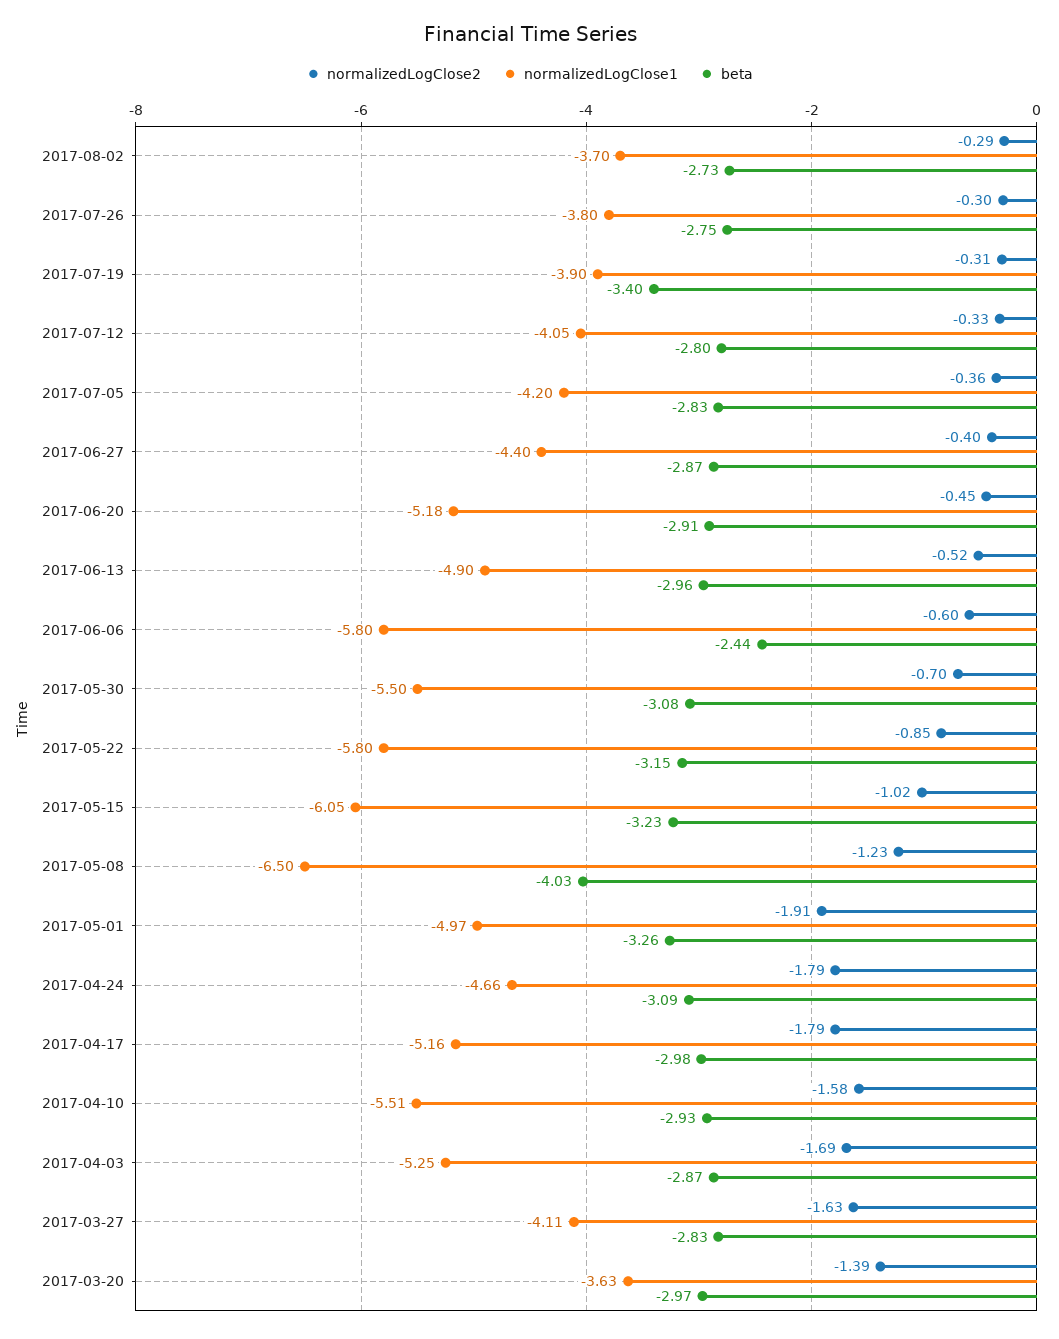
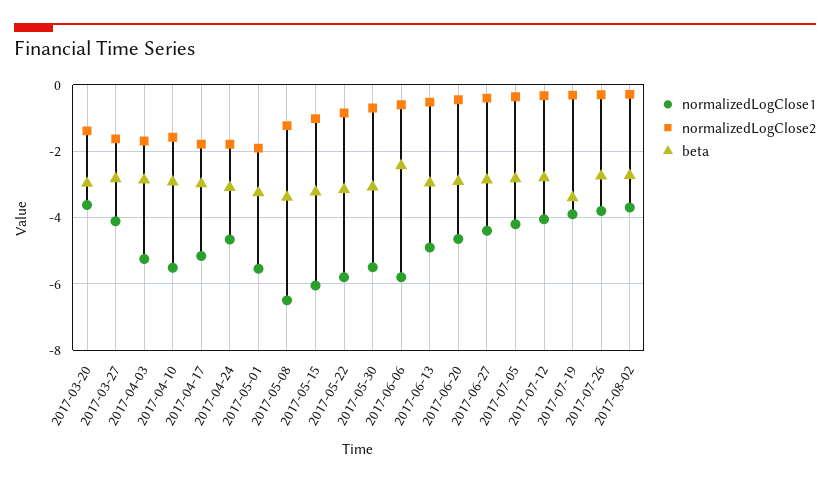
  {
    "normalizedLogClose2": {
      "2017-08-02": -0.29,
      "2017-07-26": -0.3,
      "2017-07-19": -0.31,
      "2017-07-12": -0.33,
      "2017-07-05": -0.36,
      "2017-06-27": -0.4,
      "2017-06-20": -0.45,
      "2017-06-13": -0.52,
      "2017-06-06": -0.6,
      "2017-05-30": -0.7,
      "2017-05-22": -0.85,
      "2017-05-15": -1.02,
      "2017-05-08": -1.23,
      "2017-05-01": -1.91,
      "2017-04-24": -1.79,
      "2017-04-17": -1.79,
      "2017-04-10": -1.58,
      "2017-04-03": -1.69,
      "2017-03-27": -1.63,
      "2017-03-20": -1.39
    },
    "normalizedLogClose1": {
      "2017-08-02": -3.7,
      "2017-07-26": -3.8,
      "2017-07-19": -3.9,
      "2017-07-12": -4.05,
      "2017-07-05": -4.2,
      "2017-06-27": -4.4,
-     "2017-06-20": -5.18,
+     "2017-06-20": -4.6,
      "2017-06-13": -4.9,
      "2017-06-06": -5.8,
      "2017-05-30": -5.5,
      "2017-05-22": -5.8,
      "2017-05-15": -6.05,
      "2017-05-08": -6.5,
-     "2017-05-01": -4.97,
+     "2017-05-01": -5.6,
      "2017-04-24": -4.66,
      "2017-04-17": -5.16,
      "2017-04-10": -5.51,
      "2017-04-03": -5.25,
      "2017-03-27": -4.11,
      "2017-03-20": -3.63
    },
    "beta": {
      "2017-08-02": -2.73,
      "2017-07-26": -2.75,
      "2017-07-19": -3.4,
      "2017-07-12": -2.8,
      "2017-07-05": -2.83,
      "2017-06-27": -2.87,
      "2017-06-20": -2.91,
      "2017-06-13": -2.96,
      "2017-06-06": -2.44,
      "2017-05-30": -3.08,
      "2017-05-22": -3.15,
      "2017-05-15": -3.23,
-     "2017-05-08": -4.03,
+     "2017-05-08": -3.4,
      "2017-05-01": -3.26,
      "2017-04-24": -3.09,
      "2017-04-17": -2.98,
      "2017-04-10": -2.93,
      "2017-04-03": -2.87,
      "2017-03-27": -2.83,
      "2017-03-20": -2.97
    }
  }

